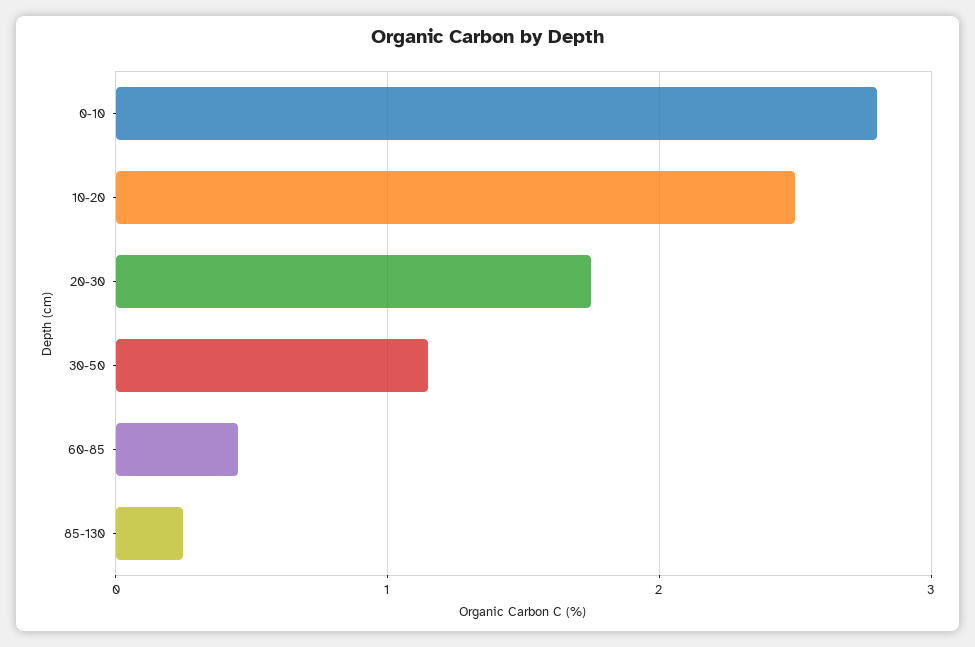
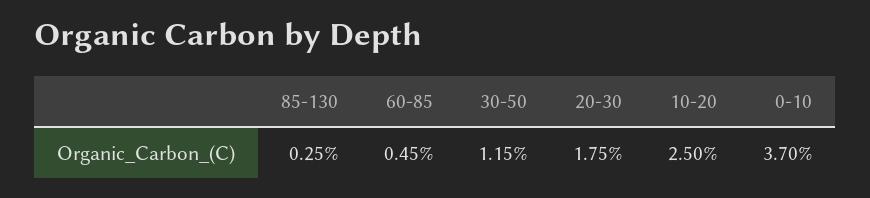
  {
-   "0-10": 2.8,
+   "0-10": 3.7,
    "10-20": 2.5,
    "20-30": 1.75,
    "30-50": 1.15,
    "60-85": 0.45,
    "85-130": 0.25
  }

